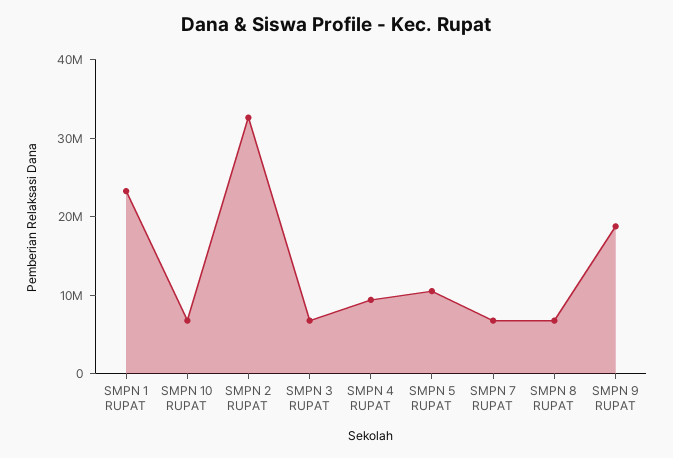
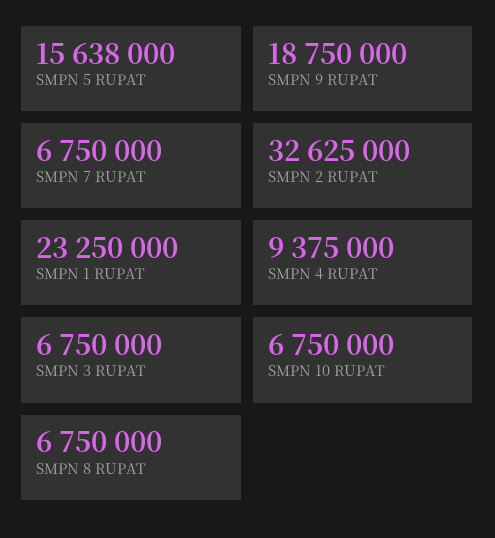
  {
    "SMPN 1 RUPAT": 23250000,
    "SMPN 10 RUPAT": 6750000,
    "SMPN 2 RUPAT": 32625000,
    "SMPN 3 RUPAT": 6750000,
    "SMPN 4 RUPAT": 9375000,
-   "SMPN 5 RUPAT": 10000000,
+   "SMPN 5 RUPAT": 15638000,
    "SMPN 7 RUPAT": 6750000,
    "SMPN 8 RUPAT": 6750000,
    "SMPN 9 RUPAT": 18750000
  }

